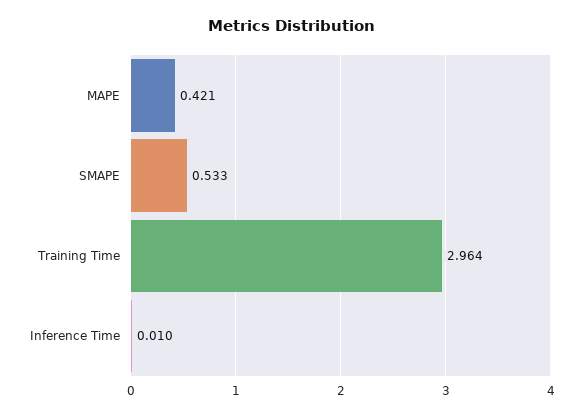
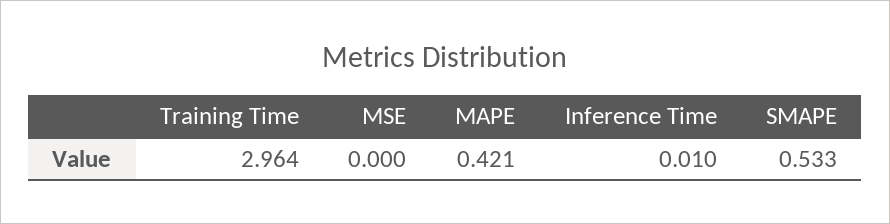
  {
    "MAPE": 0.421,
    "SMAPE": 0.533,
    "Training Time": 2.964,
-   "Inference Time": 0.01
+   "Inference Time": 0.01,
+   "MSE": 0
  }

